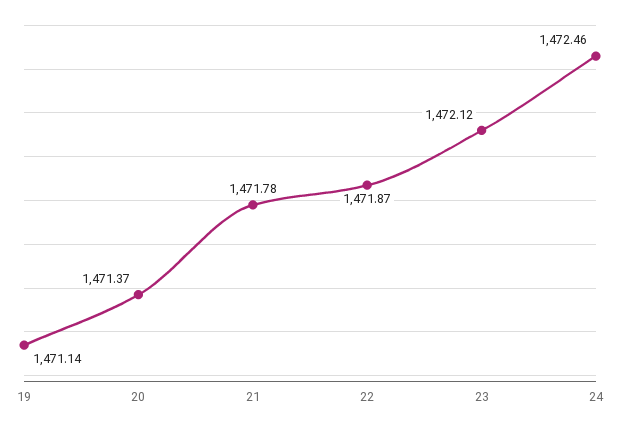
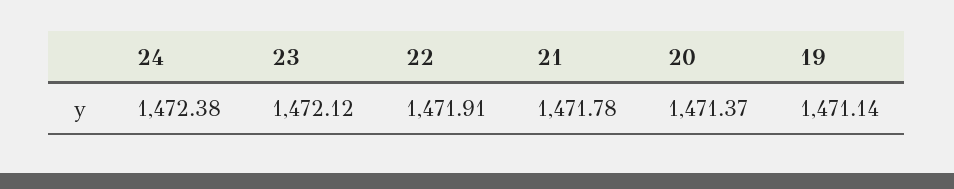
  {
    "19": 1471.14,
    "20": 1471.37,
    "21": 1471.78,
-   "22": 1471.87,
+   "22": 1471.91,
    "23": 1472.12,
-   "24": 1472.46
+   "24": 1472.38
  }

